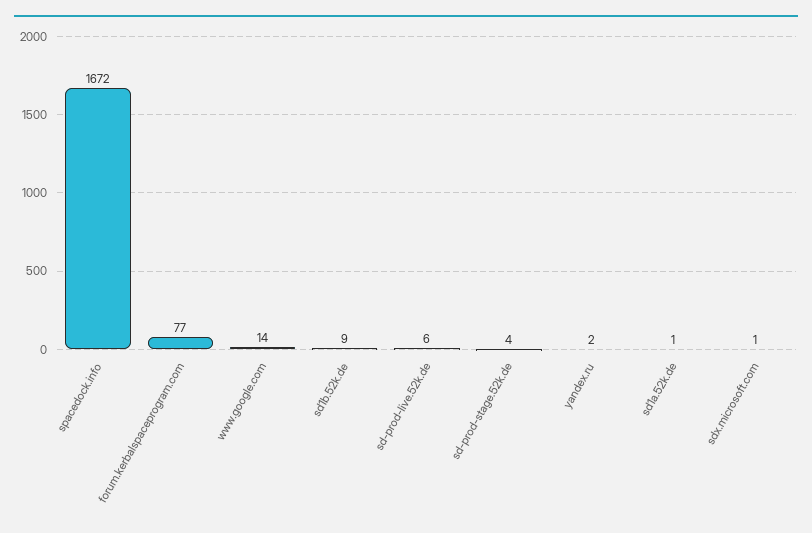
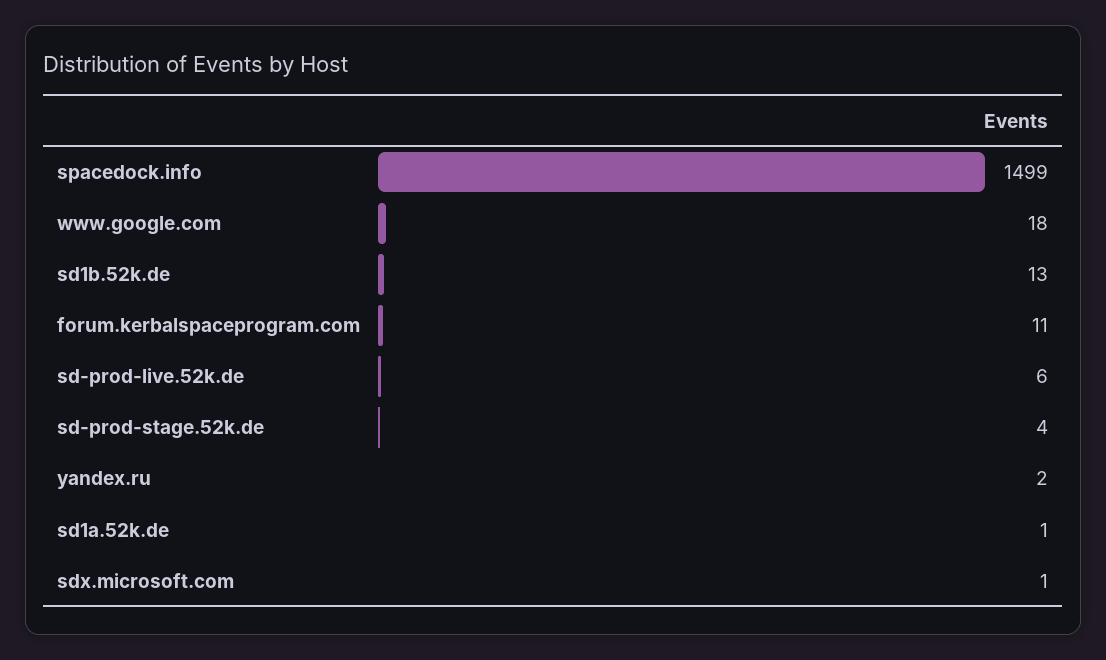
  {
-   "spacedock.info": 1672,
+   "spacedock.info": 1499,
-   "forum.kerbalspaceprogram.com": 77,
+   "forum.kerbalspaceprogram.com": 11,
-   "www.google.com": 14,
+   "www.google.com": 18,
-   "sd1b.52k.de": 9,
+   "sd1b.52k.de": 13,
    "sd-prod-live.52k.de": 6,
    "sd-prod-stage.52k.de": 4,
    "yandex.ru": 2,
    "sd1a.52k.de": 1,
    "sdx.microsoft.com": 1
  }

